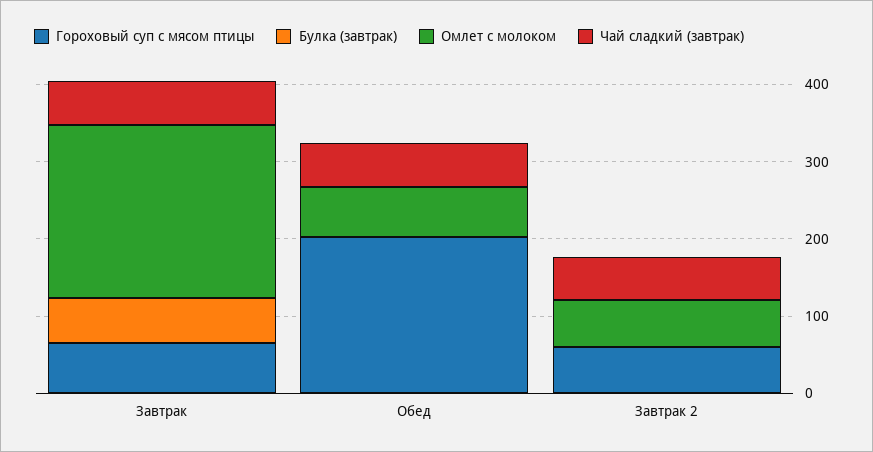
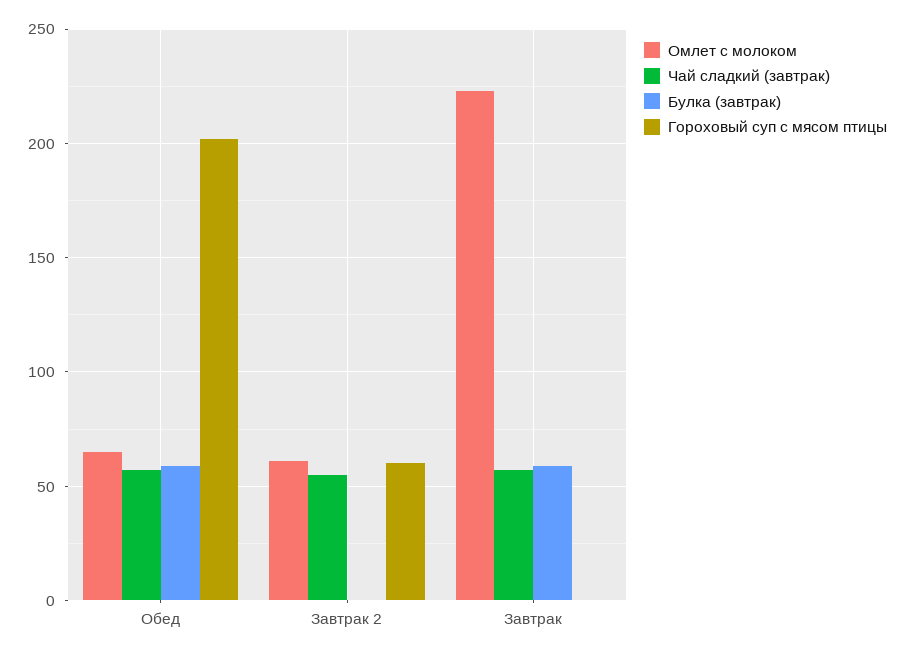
  {
    "Гороховый суп с мясом птицы": {
-     "Завтрак": 60,
+     "Завтрак": 0,
      "Обед": 200,
      "Завтрак 2": 60
    },
    "Булка (завтрак)": {
      "Завтрак": 60,
-     "Обед": 0,
+     "Обед": 60,
      "Завтрак 2": 0
    },
    "Омлет с молоком": {
      "Завтрак": 225,
      "Обед": 65,
      "Завтрак 2": 60
    },
    "Чай сладкий (завтрак)": {
      "Завтрак": 55,
      "Обед": 55,
      "Завтрак 2": 55
    }
  }

